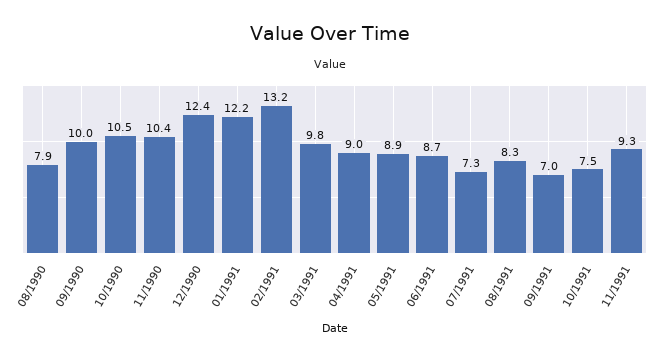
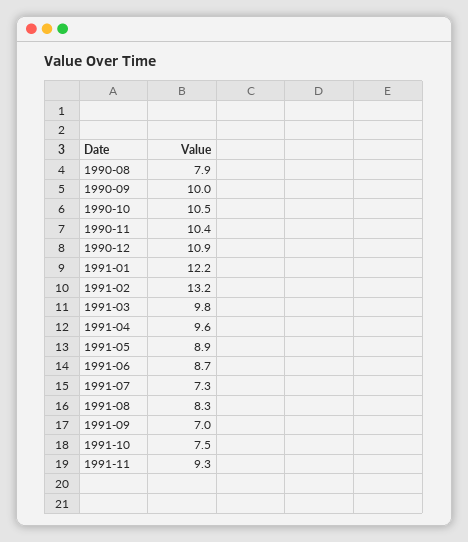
  {
    "08/1990": 7.9,
    "09/1990": 10,
    "10/1990": 10.5,
    "11/1990": 10.4,
-   "12/1990": 12.4,
+   "12/1990": 10.9,
    "01/1991": 12.2,
    "02/1991": 13.2,
    "03/1991": 9.8,
-   "04/1991": 9,
+   "04/1991": 9.6,
    "05/1991": 8.9,
    "06/1991": 8.7,
    "07/1991": 7.3,
    "08/1991": 8.3,
    "09/1991": 7,
    "10/1991": 7.5,
    "11/1991": 9.3
  }

